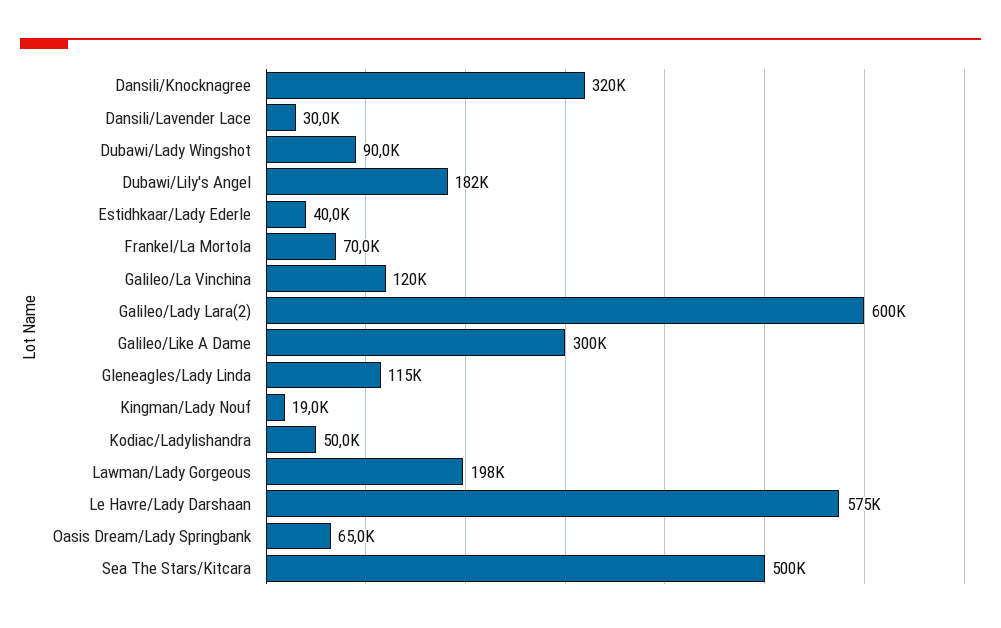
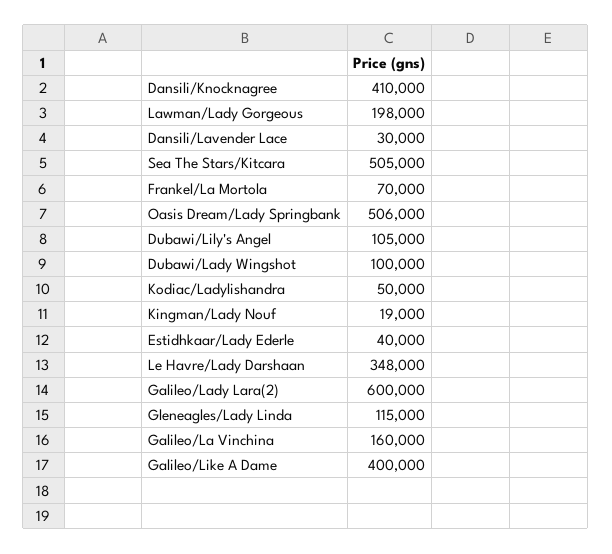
  {
-   "Dansili/Knocknagree": 320000,
+   "Dansili/Knocknagree": 410000,
    "Dansili/Lavender Lace": 30000,
-   "Dubawi/Lady Wingshot": 90000,
+   "Dubawi/Lady Wingshot": 100000,
-   "Dubawi/Lily's Angel": 182000,
+   "Dubawi/Lily's Angel": 105000,
    "Estidhkaar/Lady Ederle": 40000,
    "Frankel/La Mortola": 70000,
-   "Galileo/La Vinchina": 120000,
+   "Galileo/La Vinchina": 160000,
    "Galileo/Lady Lara(2)": 600000,
-   "Galileo/Like A Dame": 300000,
+   "Galileo/Like A Dame": 400000,
    "Gleneagles/Lady Linda": 115000,
    "Kingman/Lady Nouf": 19000,
    "Kodiac/Ladylishandra": 50000,
    "Lawman/Lady Gorgeous": 198000,
-   "Le Havre/Lady Darshaan": 575000,
+   "Le Havre/Lady Darshaan": 348000,
-   "Oasis Dream/Lady Springbank": 65000,
+   "Oasis Dream/Lady Springbank": 506000,
-   "Sea The Stars/Kitcara": 500000
+   "Sea The Stars/Kitcara": 505000
  }

